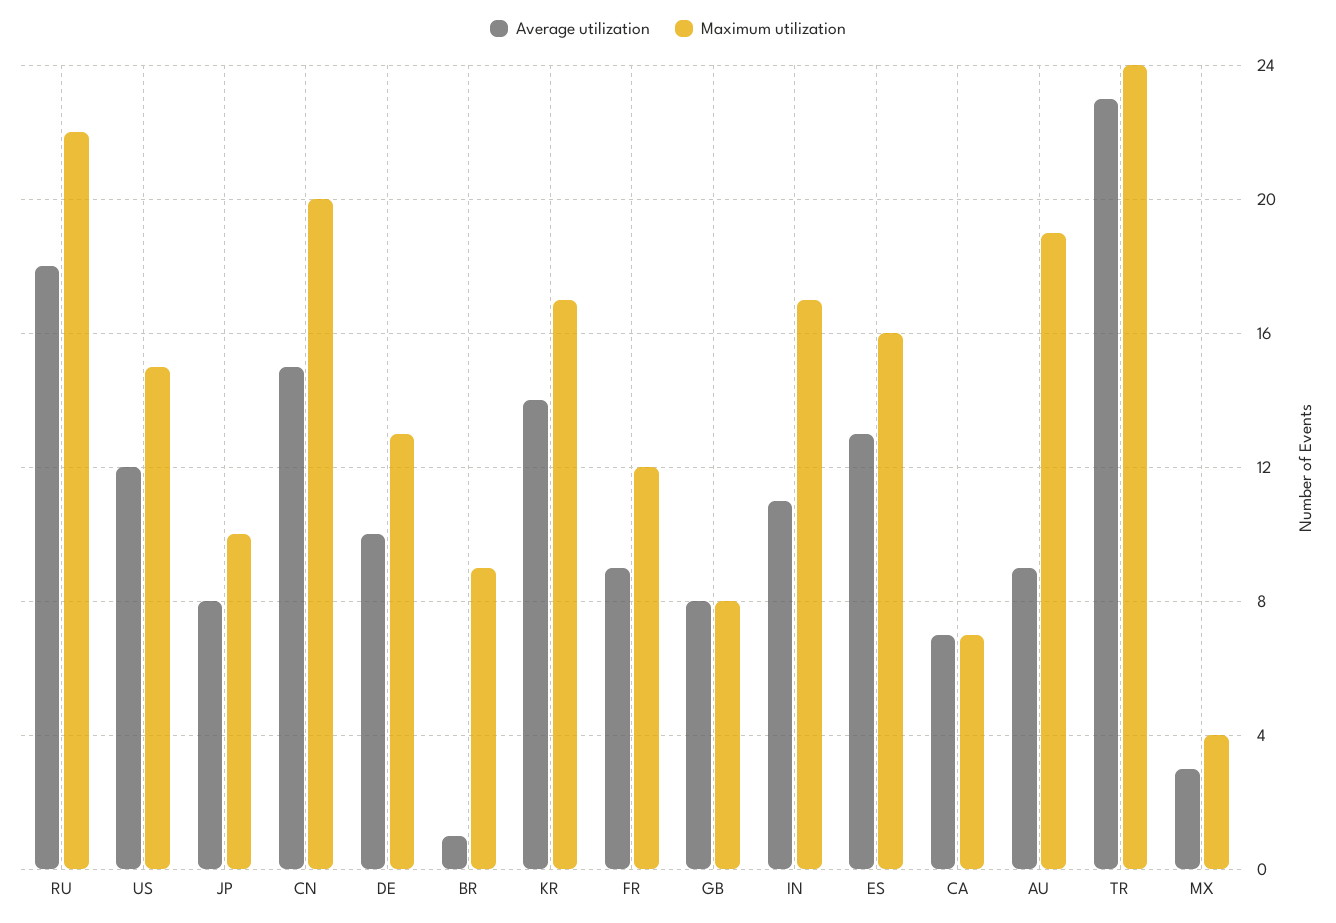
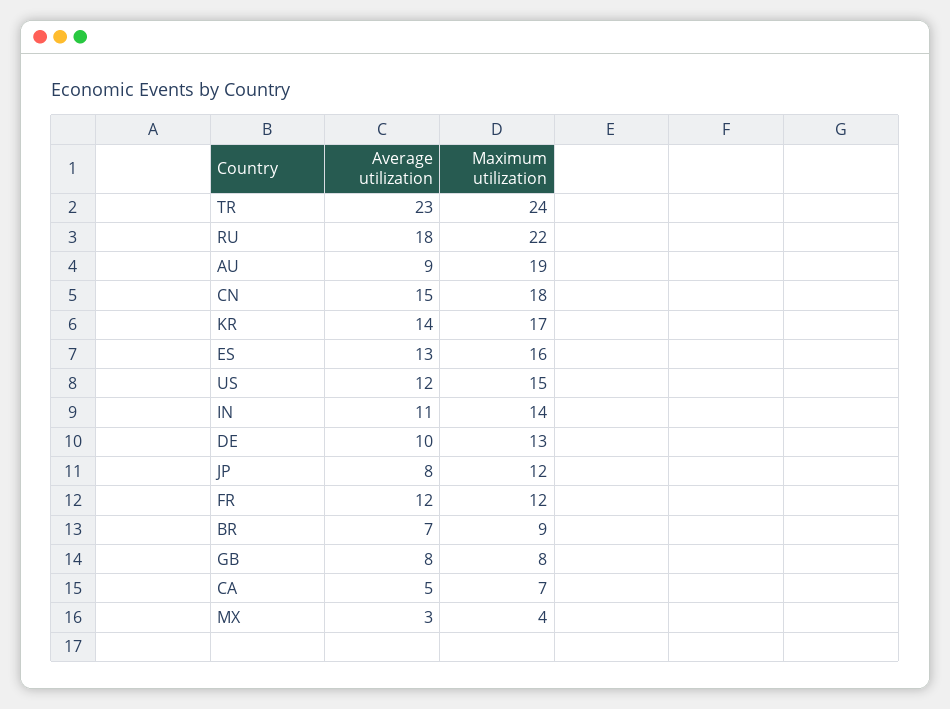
  {
    "Average utilization": {
      "RU": 18,
      "US": 12,
      "JP": 8,
      "CN": 15,
      "DE": 10,
-     "BR": 1,
+     "BR": 7,
      "KR": 14,
-     "FR": 9,
+     "FR": 12,
      "GB": 8,
      "IN": 11,
      "ES": 13,
-     "CA": 7,
+     "CA": 5,
      "AU": 9,
      "TR": 23,
      "MX": 3
    },
    "Maximum utilization": {
      "RU": 22,
      "US": 15,
-     "JP": 10,
+     "JP": 12,
-     "CN": 20,
+     "CN": 18,
      "DE": 13,
      "BR": 9,
      "KR": 17,
      "FR": 12,
      "GB": 8,
-     "IN": 17,
+     "IN": 14,
      "ES": 16,
      "CA": 7,
      "AU": 19,
      "TR": 24,
      "MX": 4
    }
  }

